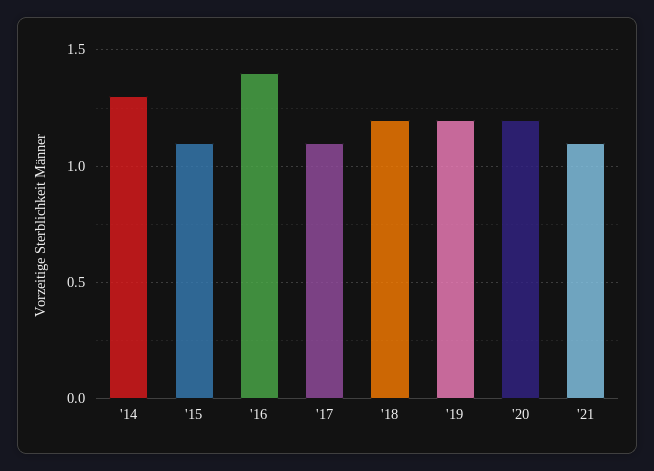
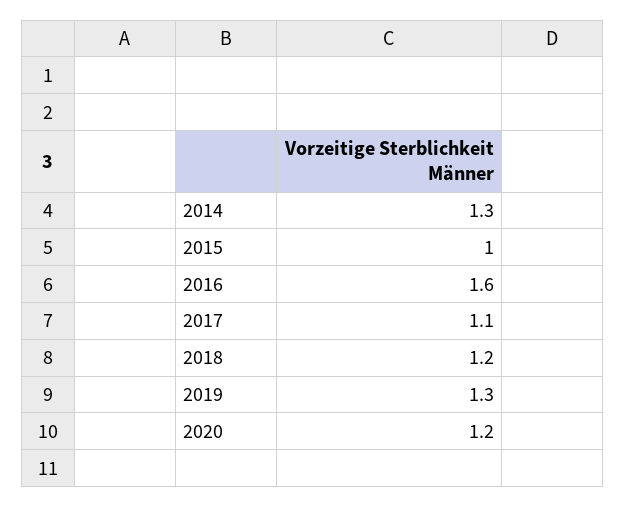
  {
    "'14": 1.3,
-   "'15": 1.1,
+   "'15": 1,
-   "'16": 1.4,
+   "'16": 1.6,
    "'17": 1.1,
    "'18": 1.2,
-   "'19": 1.2,
+   "'19": 1.3,
-   "'20": 1.2,
+   "'20": 1.2
-   "'21": 1.1
  }

